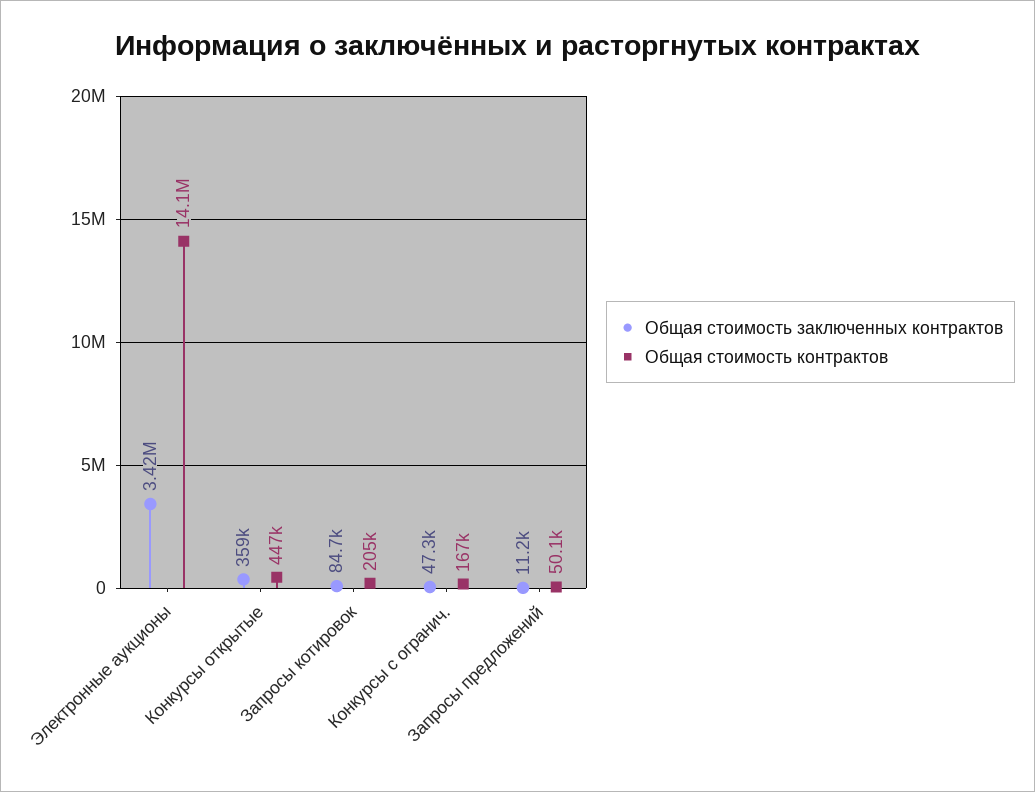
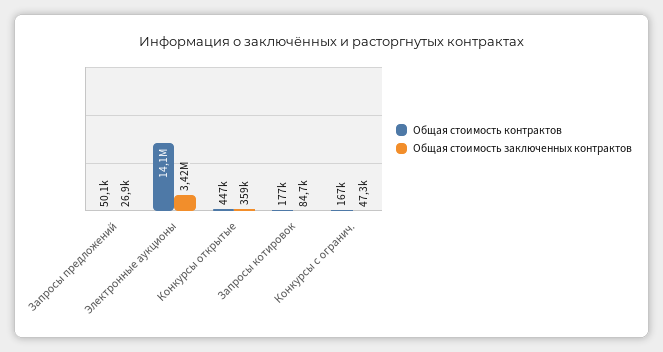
  {
    "Общая стоимость заключенных контрактов": {
      "Электронные аукционы": 3420000,
      "Конкурсы открытые": 359000,
      "Запросы котировок": 84700,
      "Конкурсы с огранич.": 47300,
-     "Запросы предложений": 11200
+     "Запросы предложений": 26900
    },
    "Общая стоимость контрактов": {
      "Электронные аукционы": 14100000,
      "Конкурсы открытые": 447000,
-     "Запросы котировок": 205000,
+     "Запросы котировок": 177000,
      "Конкурсы с огранич.": 167000,
      "Запросы предложений": 50100
    }
  }

